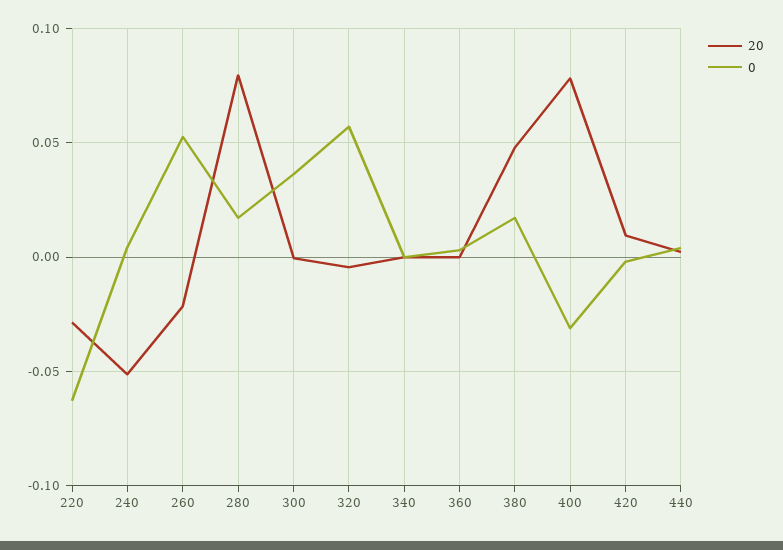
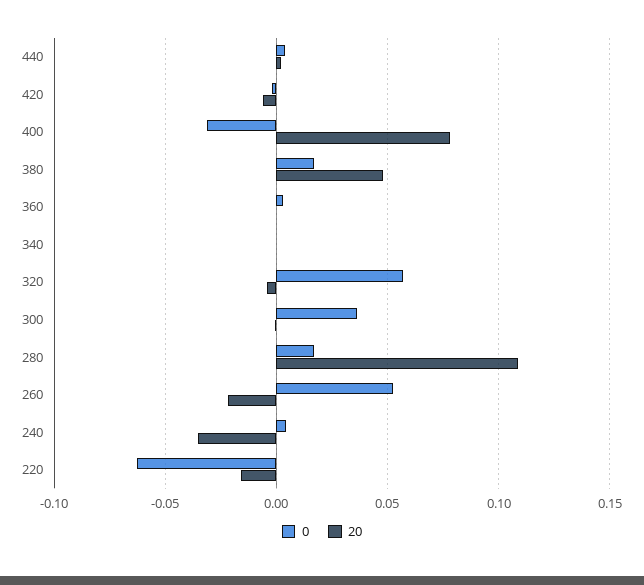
  {
    "20": {
-     "220": -0.03,
+     "220": -0.015,
-     "240": -0.05,
+     "240": -0.035,
      "260": -0.02,
-     "280": 0.08,
+     "280": 0.11,
      "300": 0,
      "320": -0.005,
      "340": 0,
      "360": 0,
      "380": 0.05,
      "400": 0.08,
-     "420": 0.01,
+     "420": -0.005,
      "440": 0
    },
    "0": {
      "220": -0.065,
      "240": 0.005,
      "260": 0.055,
      "280": 0.015,
      "300": 0.035,
      "320": 0.055,
      "340": 0,
      "360": 0.005,
      "380": 0.015,
      "400": -0.03,
      "420": 0,
      "440": 0.005
    }
  }

